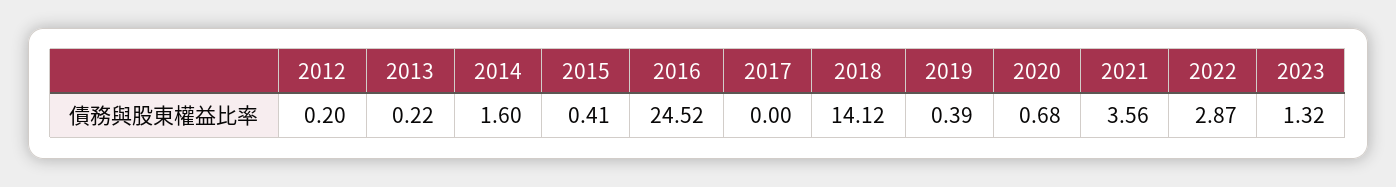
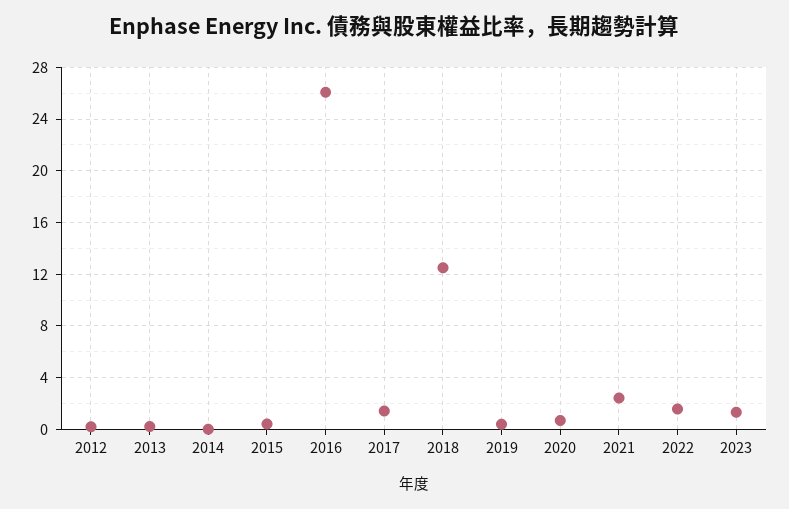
  {
    "2012": 0.2,
    "2013": 0.22,
-   "2014": 1.6,
+   "2014": 0,
    "2015": 0.41,
-   "2016": 24.52,
+   "2016": 26,
-   "2017": 0,
+   "2017": 1.5,
-   "2018": 14.12,
+   "2018": 12.5,
    "2019": 0.39,
    "2020": 0.68,
-   "2021": 3.56,
+   "2021": 2.5,
-   "2022": 2.87,
+   "2022": 1.5,
    "2023": 1.32
  }

